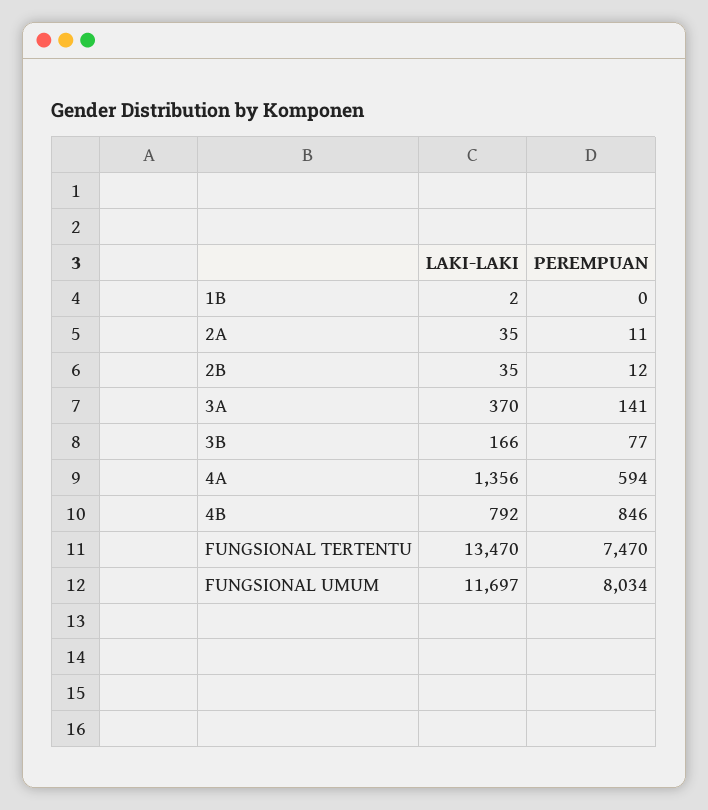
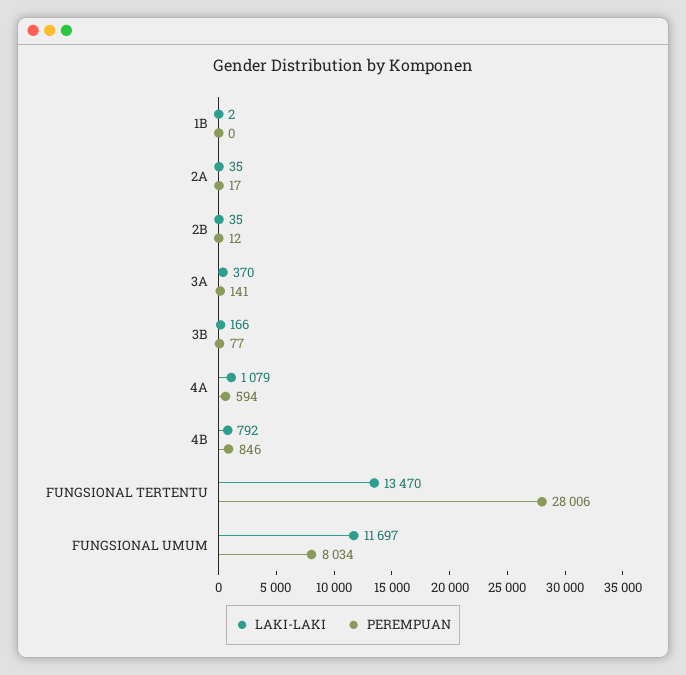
  {
    "LAKI-LAKI": {
      "1B": 2,
      "2A": 35,
      "2B": 35,
      "3A": 370,
      "3B": 166,
-     "4A": 1356,
+     "4A": 1079,
      "4B": 792,
      "FUNGSIONAL TERTENTU": 13470,
      "FUNGSIONAL UMUM": 11697
    },
    "PEREMPUAN": {
      "1B": 0,
-     "2A": 11,
+     "2A": 17,
      "2B": 12,
      "3A": 141,
      "3B": 77,
      "4A": 594,
      "4B": 846,
-     "FUNGSIONAL TERTENTU": 7470,
+     "FUNGSIONAL TERTENTU": 28006,
      "FUNGSIONAL UMUM": 8034
    }
  }

